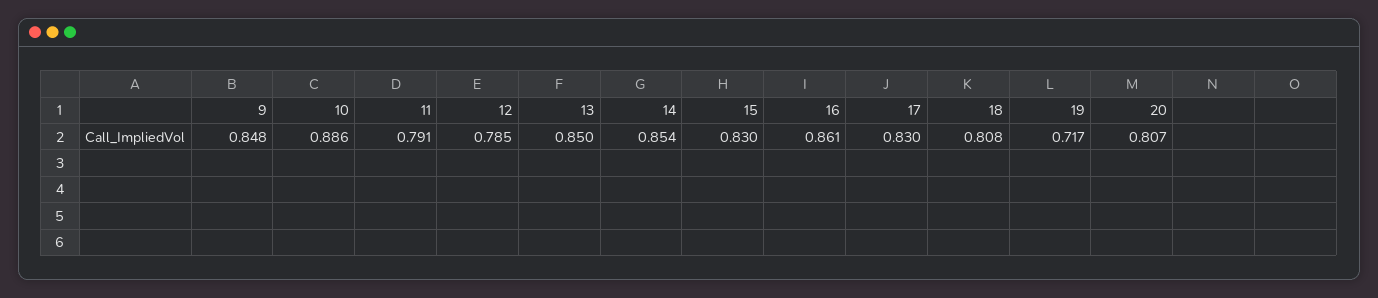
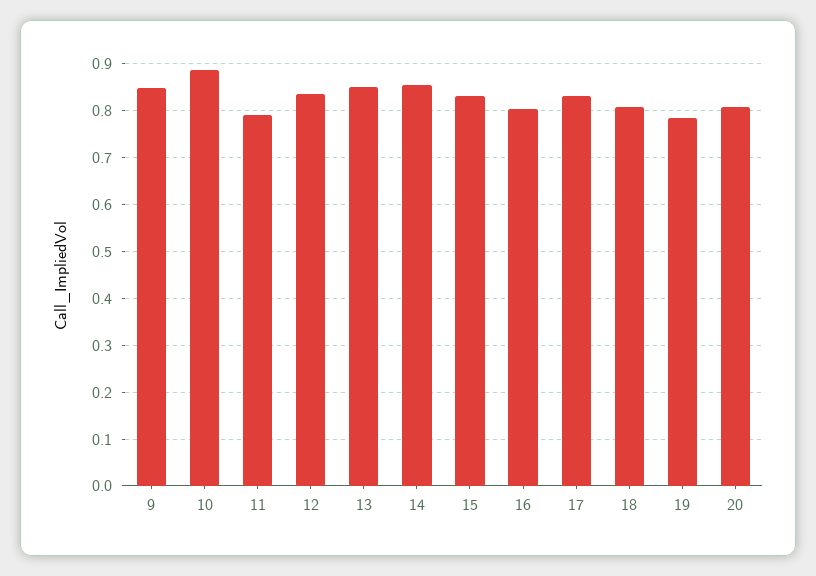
  {
    "9": 0.848,
    "10": 0.886,
    "11": 0.791,
-   "12": 0.785,
+   "12": 0.84,
    "13": 0.85,
    "14": 0.854,
    "15": 0.83,
-   "16": 0.861,
+   "16": 0.8,
    "17": 0.83,
    "18": 0.808,
-   "19": 0.717,
+   "19": 0.78,
    "20": 0.807
  }

